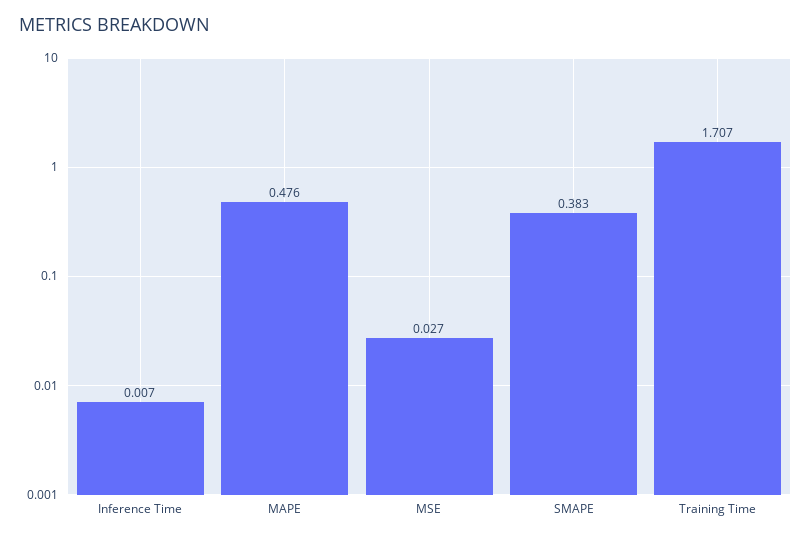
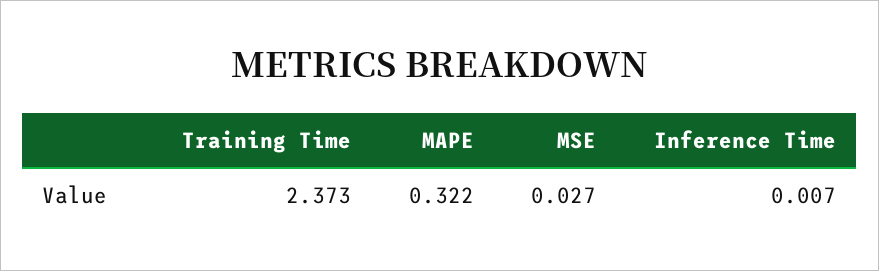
  {
    "Inference Time": 0.007,
-   "MAPE": 0.476,
+   "MAPE": 0.322,
    "MSE": 0.027,
-   "SMAPE": 0.383,
-   "Training Time": 1.707
+   "Training Time": 2.373
  }

